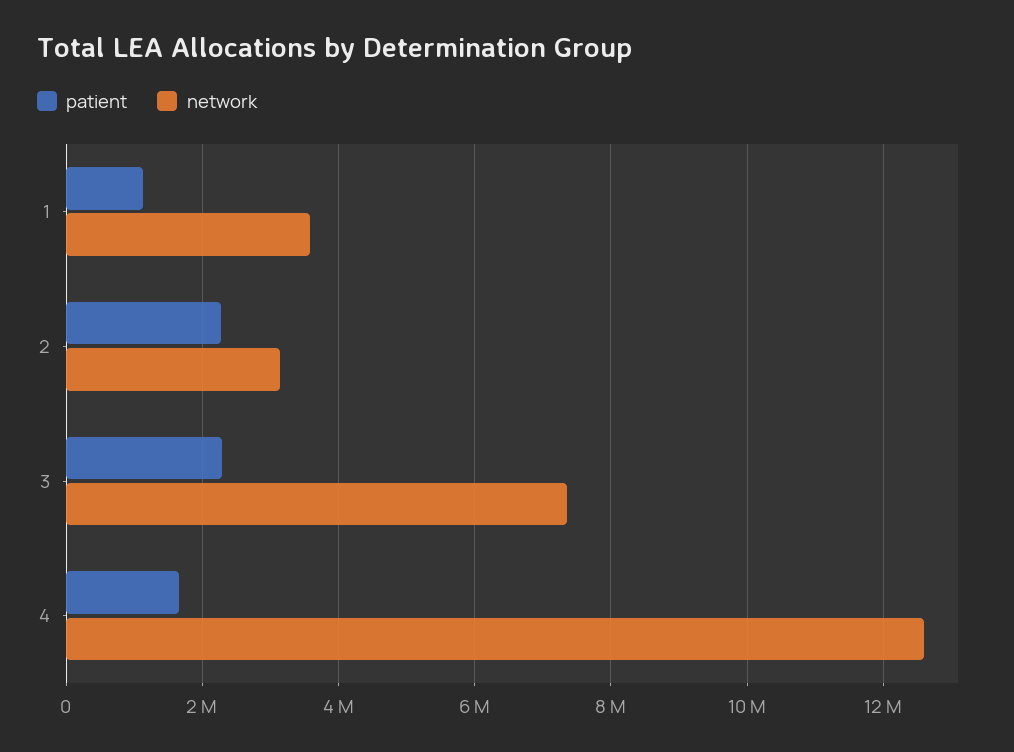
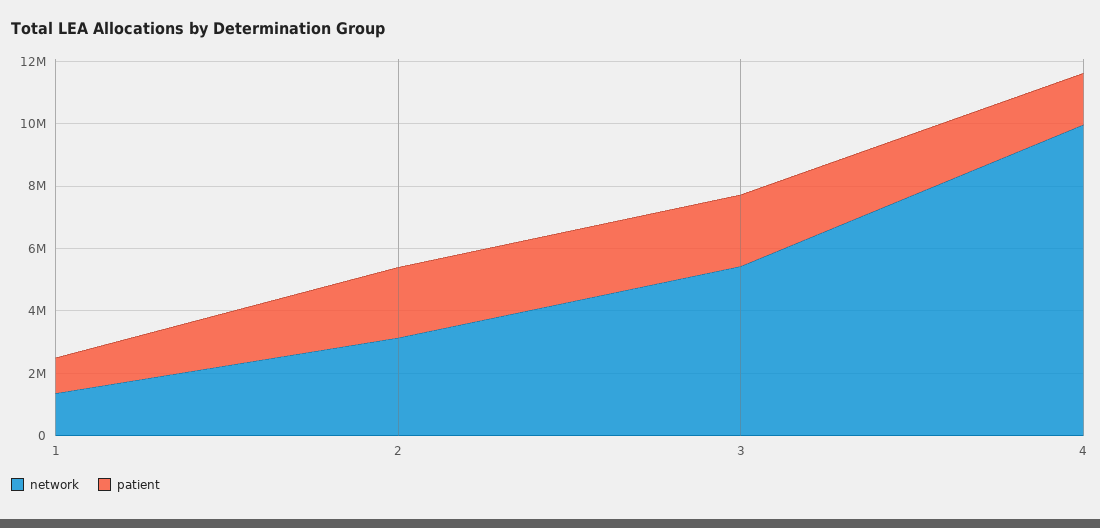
  {
    "patient": {
      "1": 1200000,
      "2": 2200000,
      "3": 2200000,
      "4": 1600000
    },
    "network": {
-     "1": 3600000,
+     "1": 1500000,
      "2": 3200000,
-     "3": 7400000,
+     "3": 5500000,
-     "4": 12600000
+     "4": 10000000
    }
  }

